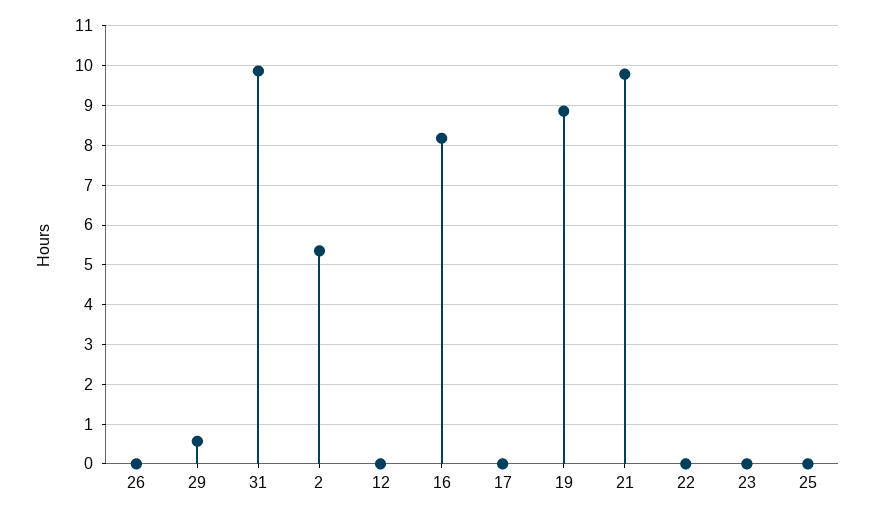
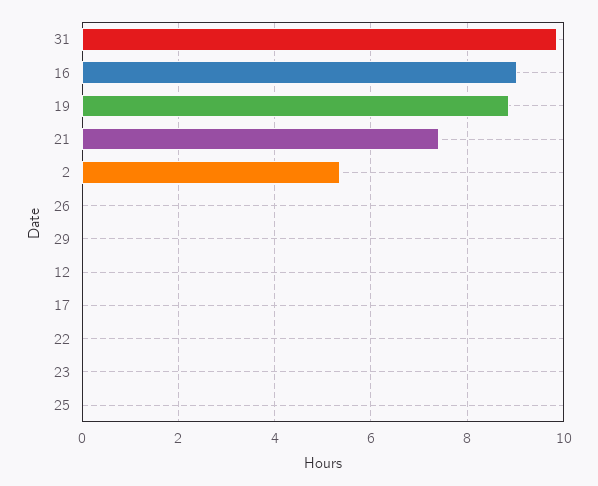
  {
    "26": 0,
-   "29": 0.6,
+   "29": 0,
    "31": 9.8,
    "2": 5.4,
    "12": 0,
-   "16": 8.2,
+   "16": 9,
    "17": 0,
    "19": 8.8,
-   "21": 9.8,
+   "21": 7.4,
    "22": 0,
    "23": 0,
    "25": 0
  }

